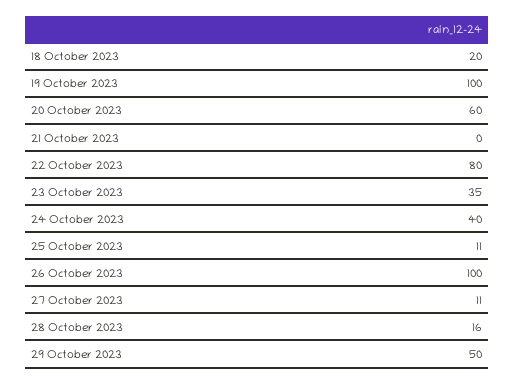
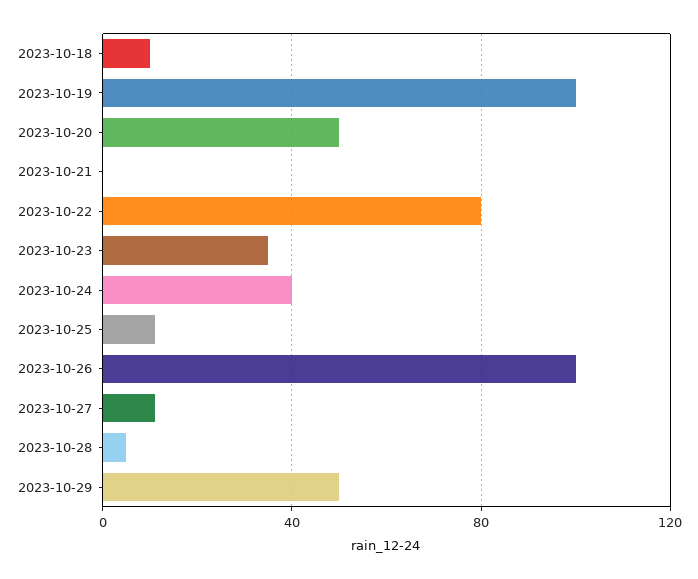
  {
-   "18 October 2023": 20,
+   "18 October 2023": 10,
    "19 October 2023": 100,
-   "20 October 2023": 60,
+   "20 October 2023": 50,
    "21 October 2023": 0,
    "22 October 2023": 80,
    "23 October 2023": 35,
    "24 October 2023": 40,
    "25 October 2023": 11,
    "26 October 2023": 100,
    "27 October 2023": 11,
-   "28 October 2023": 16,
+   "28 October 2023": 5,
    "29 October 2023": 50
  }

